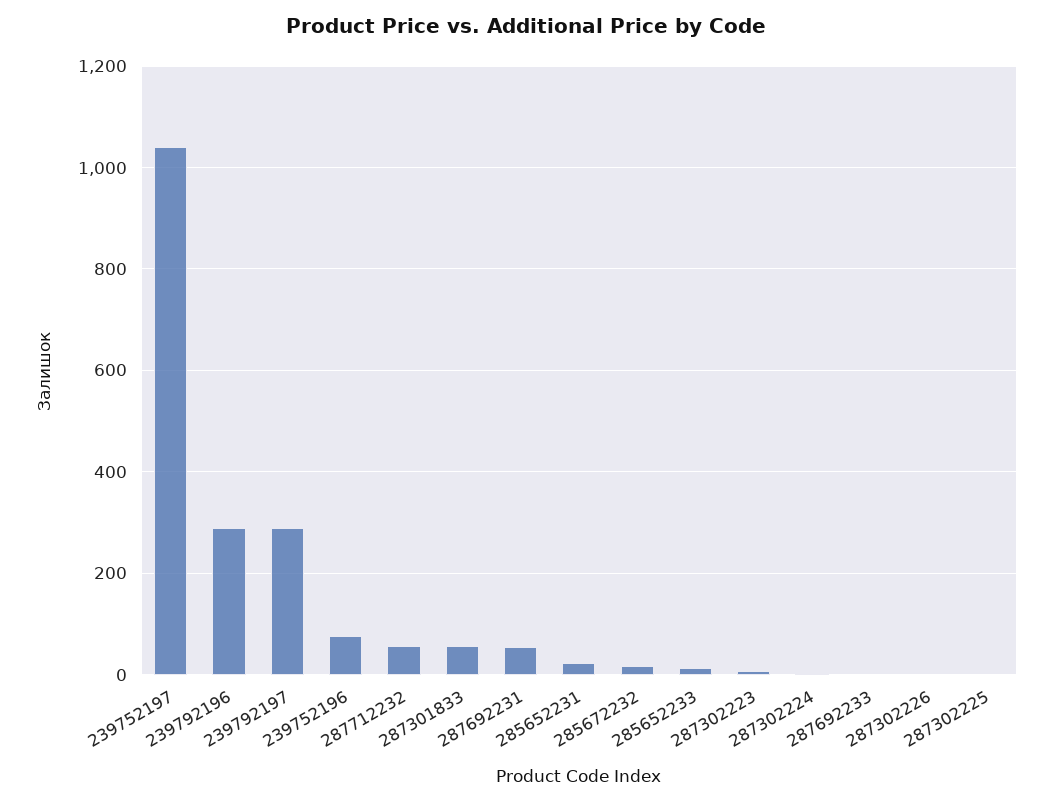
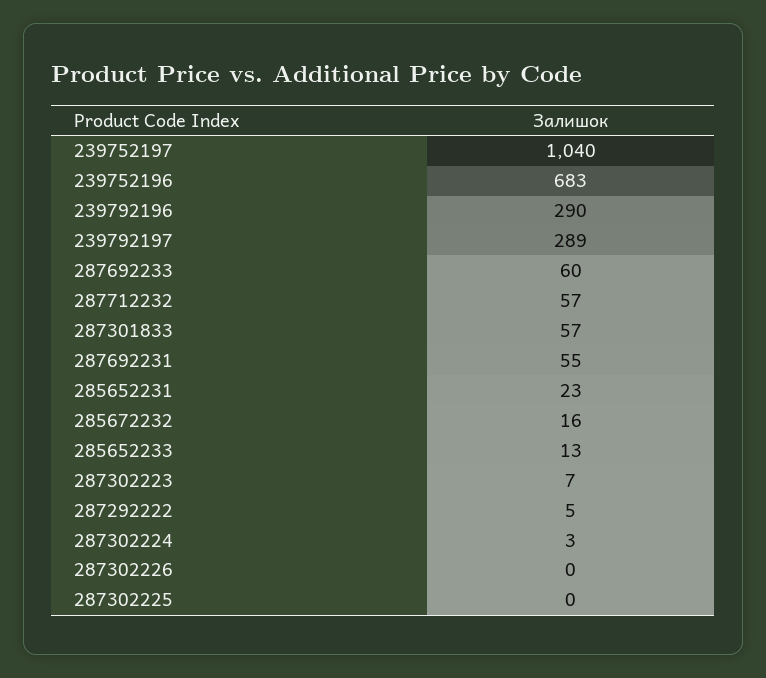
  {
    "239752197": 1040,
    "239792196": 290,
    "239792197": 289,
-   "239752196": 80,
+   "239752196": 683,
    "287712232": 57,
    "287301833": 57,
    "287692231": 55,
    "285652231": 23,
    "285672232": 16,
    "285652233": 13,
    "287302223": 7,
    "287302224": 3,
-   "287692233": 0,
+   "287692233": 60,
    "287302226": 0,
-   "287302225": 0
+   "287302225": 0,
+   "287292222": 5
  }

